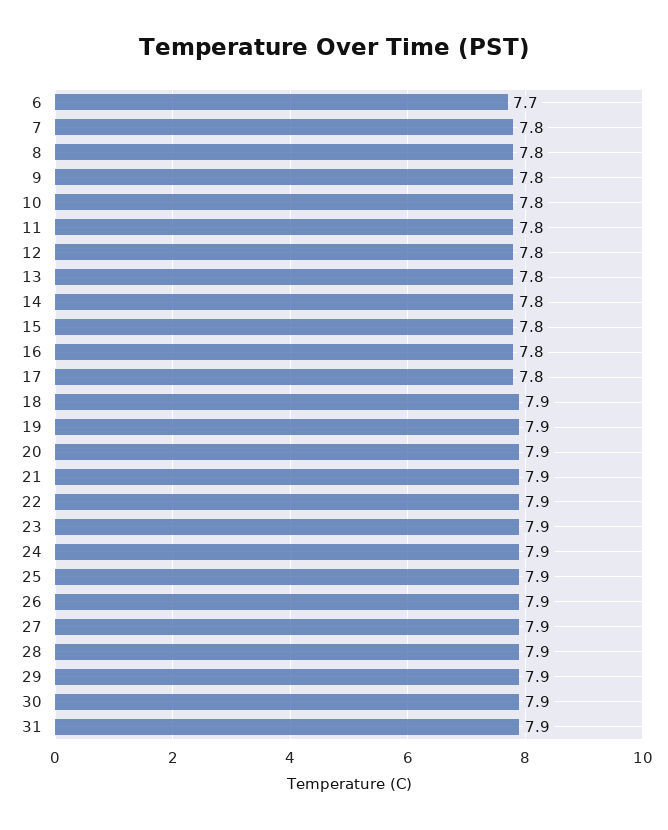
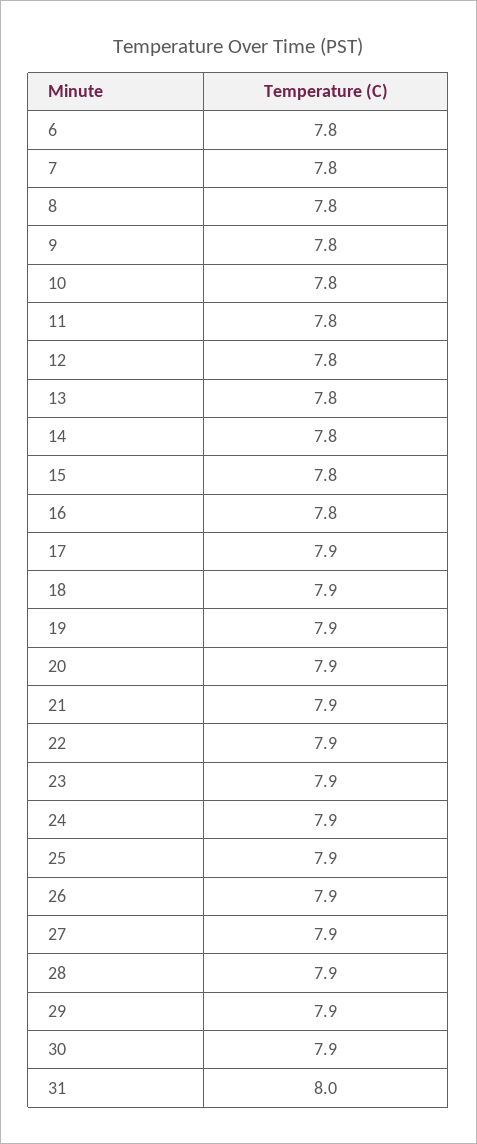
  {
-   "6": 7.7,
+   "6": 7.8,
    "7": 7.8,
    "8": 7.8,
    "9": 7.8,
    "10": 7.8,
    "11": 7.8,
    "12": 7.8,
    "13": 7.8,
    "14": 7.8,
    "15": 7.8,
    "16": 7.8,
-   "17": 7.8,
+   "17": 7.9,
    "18": 7.9,
    "19": 7.9,
    "20": 7.9,
    "21": 7.9,
    "22": 7.9,
    "23": 7.9,
    "24": 7.9,
    "25": 7.9,
    "26": 7.9,
    "27": 7.9,
    "28": 7.9,
    "29": 7.9,
    "30": 7.9,
-   "31": 7.9
+   "31": 8
  }

